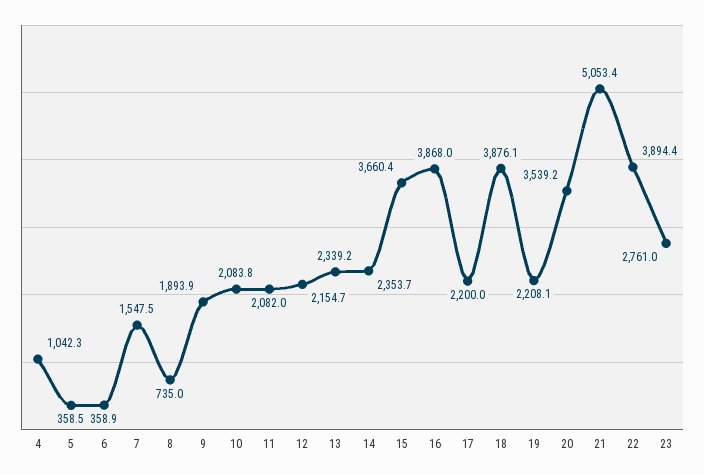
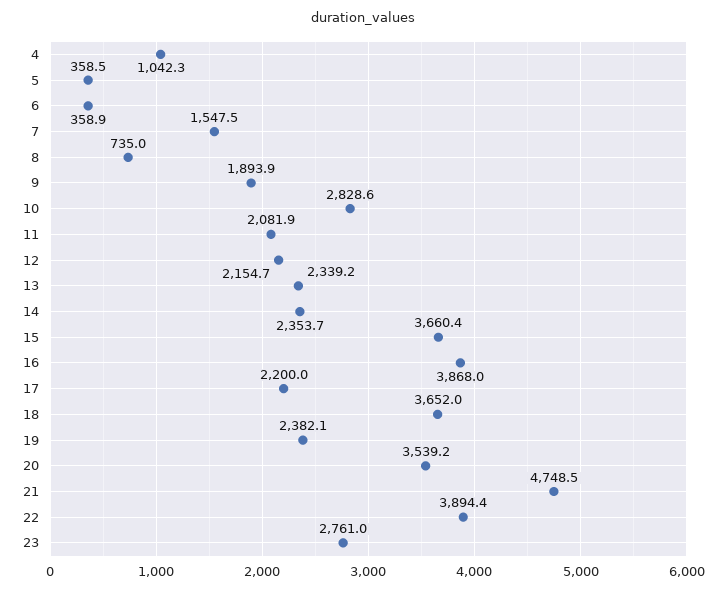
  {
    "4": 1042.3,
    "5": 358.5,
    "6": 358.9,
    "7": 1547.5,
    "8": 735,
    "9": 1893.9,
-   "10": 2083.8,
+   "10": 2828.6,
-   "11": 2082,
+   "11": 2081.9,
    "12": 2154.7,
    "13": 2339.2,
    "14": 2353.7,
    "15": 3660.4,
    "16": 3868,
    "17": 2200,
-   "18": 3876.1,
+   "18": 3652,
-   "19": 2208.1,
+   "19": 2382.1,
    "20": 3539.2,
-   "21": 5053.4,
+   "21": 4748.5,
    "22": 3894.4,
    "23": 2761
  }

